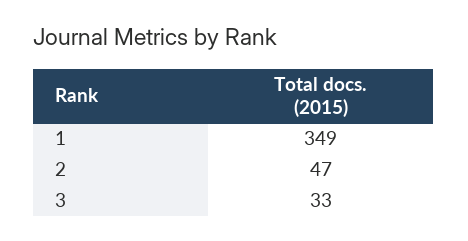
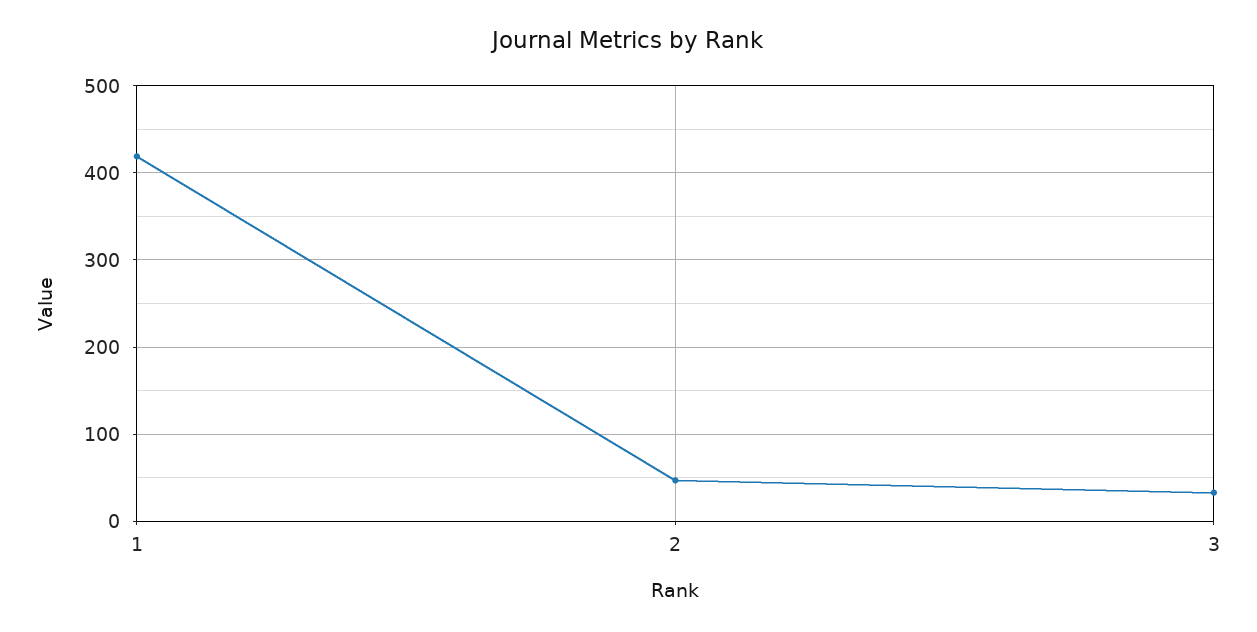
  {
-   "1": 349,
+   "1": 420,
    "2": 47,
    "3": 33
  }

